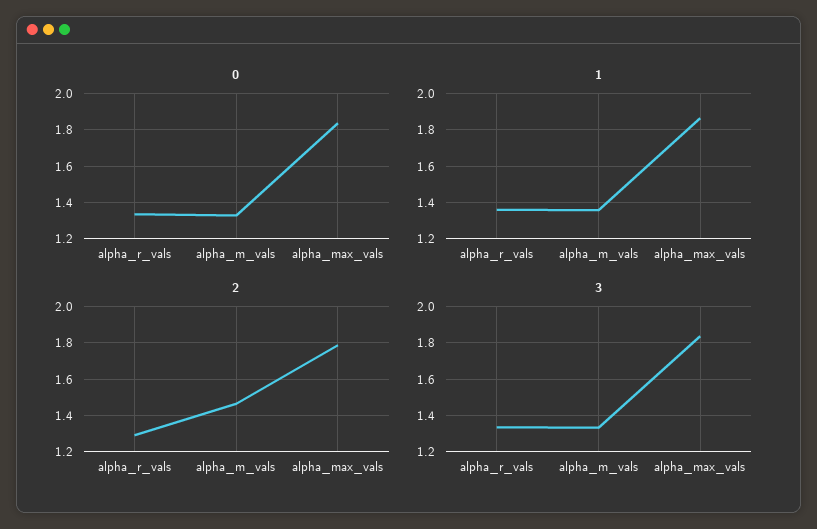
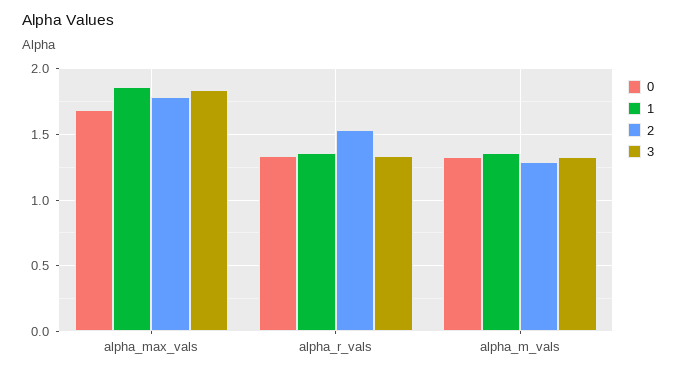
  {
    "0": {
      "alpha_r_vals": 1.35,
      "alpha_m_vals": 1.35,
-     "alpha_max_vals": 1.85
+     "alpha_max_vals": 1.7
    },
    "1": {
      "alpha_r_vals": 1.35,
      "alpha_m_vals": 1.35,
      "alpha_max_vals": 1.85
    },
    "2": {
-     "alpha_r_vals": 1.3,
+     "alpha_r_vals": 1.55,
-     "alpha_m_vals": 1.45,
+     "alpha_m_vals": 1.3,
      "alpha_max_vals": 1.8
    },
    "3": {
      "alpha_r_vals": 1.35,
      "alpha_m_vals": 1.35,
      "alpha_max_vals": 1.85
    }
  }

